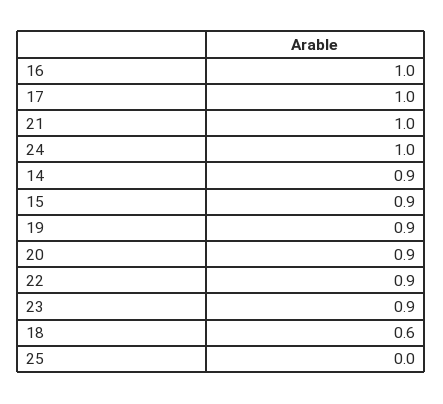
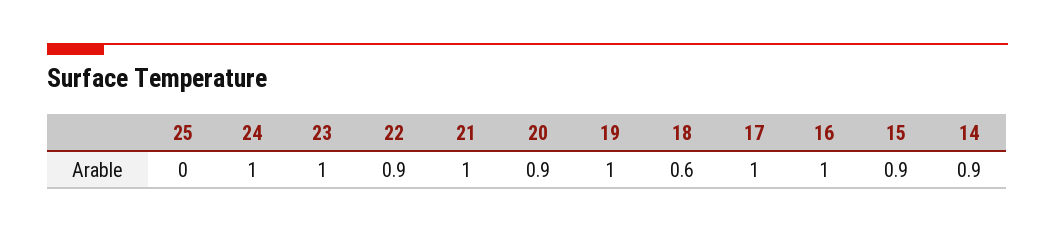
  {
    "16": 1,
    "17": 1,
    "21": 1,
    "24": 1,
    "14": 0.9,
    "15": 0.9,
-   "19": 0.9,
+   "19": 1,
    "20": 0.9,
    "22": 0.9,
-   "23": 0.9,
+   "23": 1,
    "18": 0.6,
    "25": 0
  }

